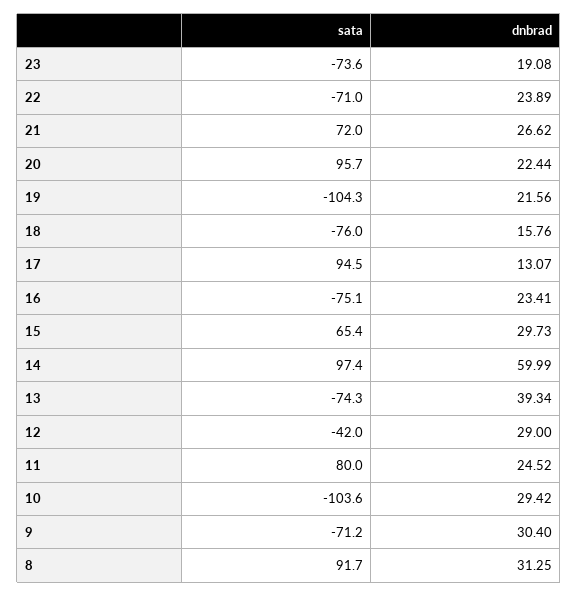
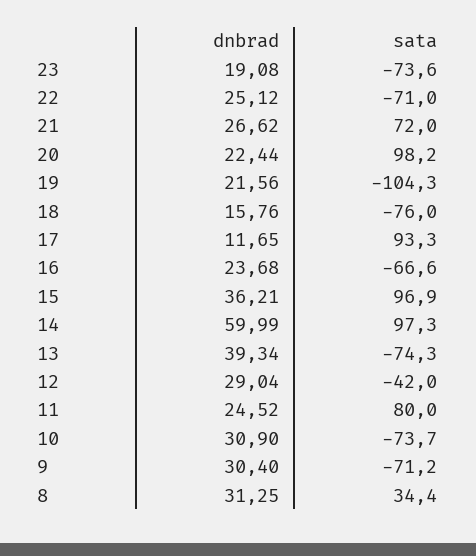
  {
    "sata": {
      "23": -73.6,
      "22": -71,
      "21": 72,
-     "20": 95.7,
+     "20": 98.2,
      "19": -104.3,
      "18": -76,
-     "17": 94.5,
+     "17": 93.3,
-     "16": -75.1,
+     "16": -66.6,
-     "15": 65.4,
+     "15": 96.9,
-     "14": 97.4,
+     "14": 97.3,
      "13": -74.3,
      "12": -42,
      "11": 80,
-     "10": -103.6,
+     "10": -73.7,
      "9": -71.2,
-     "8": 91.7
+     "8": 34.4
    },
    "dnbrad": {
      "23": 19.08,
-     "22": 23.89,
+     "22": 25.12,
      "21": 26.62,
      "20": 22.44,
      "19": 21.56,
      "18": 15.76,
-     "17": 13.07,
+     "17": 11.65,
-     "16": 23.41,
+     "16": 23.68,
-     "15": 29.73,
+     "15": 36.21,
      "14": 59.99,
      "13": 39.34,
-     "12": 29,
+     "12": 29.04,
      "11": 24.52,
-     "10": 29.42,
+     "10": 30.9,
      "9": 30.4,
      "8": 31.25
    }
  }

